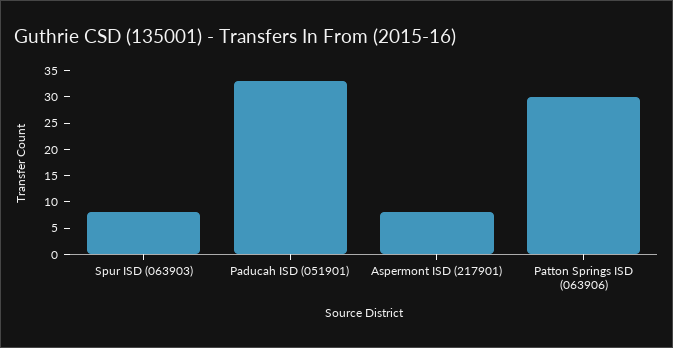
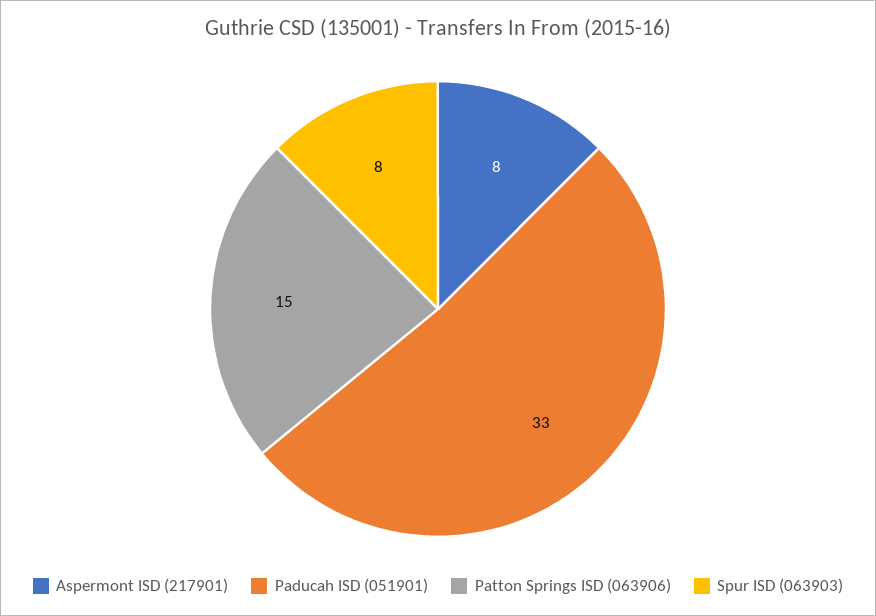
  {
    "Spur ISD (063903)": 8,
    "Paducah ISD (051901)": 33,
    "Aspermont ISD (217901)": 8,
-   "Patton Springs ISD (063906)": 30
+   "Patton Springs ISD (063906)": 15
  }

